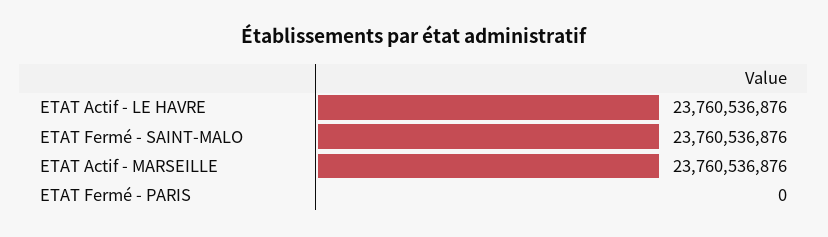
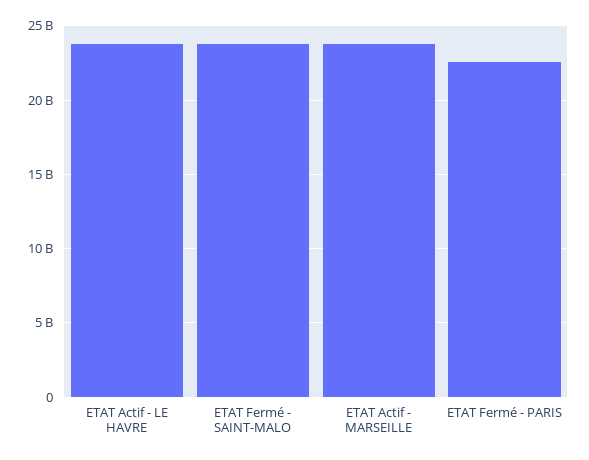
  {
    "ETAT Actif - LE HAVRE": 23760536876,
    "ETAT Fermé - SAINT-MALO": 23760536876,
    "ETAT Actif - MARSEILLE": 23760536876,
-   "ETAT Fermé - PARIS": 0
+   "ETAT Fermé - PARIS": 22500000000
  }

